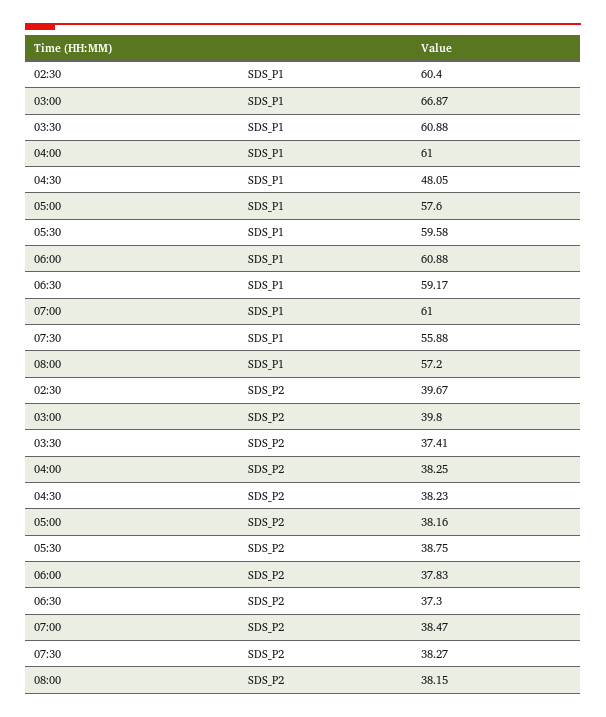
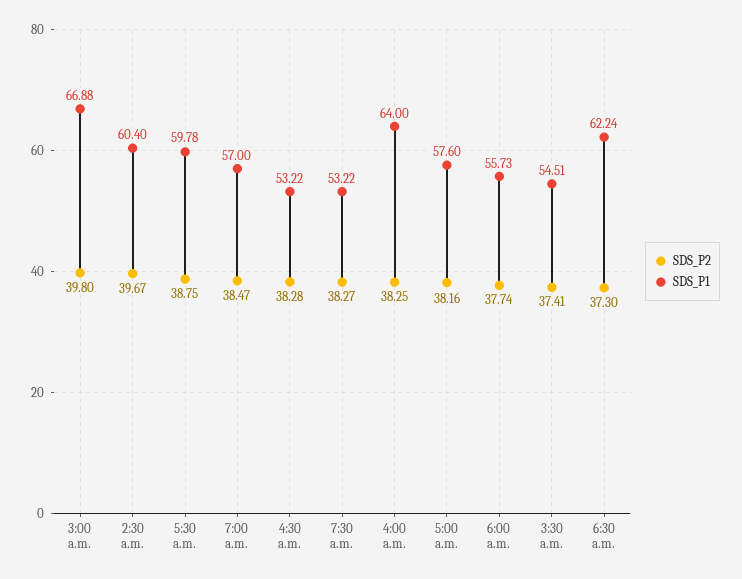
  {
    "SDS_P1": {
      "02:30": 60.4,
-     "03:00": 66.87,
+     "03:00": 66.88,
-     "03:30": 60.88,
+     "03:30": 54.51,
-     "04:00": 61,
+     "04:00": 64,
-     "04:30": 48.05,
+     "04:30": 53.22,
      "05:00": 57.6,
-     "05:30": 59.58,
+     "05:30": 59.78,
-     "06:00": 60.88,
+     "06:00": 55.73,
-     "06:30": 59.17,
+     "06:30": 62.24,
-     "07:00": 61,
+     "07:00": 57,
-     "07:30": 55.88,
+     "07:30": 53.22
-     "08:00": 57.2
    },
    "SDS_P2": {
      "02:30": 39.67,
      "03:00": 39.8,
      "03:30": 37.41,
      "04:00": 38.25,
-     "04:30": 38.23,
+     "04:30": 38.28,
      "05:00": 38.16,
      "05:30": 38.75,
-     "06:00": 37.83,
+     "06:00": 37.74,
      "06:30": 37.3,
      "07:00": 38.47,
-     "07:30": 38.27,
+     "07:30": 38.27
-     "08:00": 38.15
    }
  }

